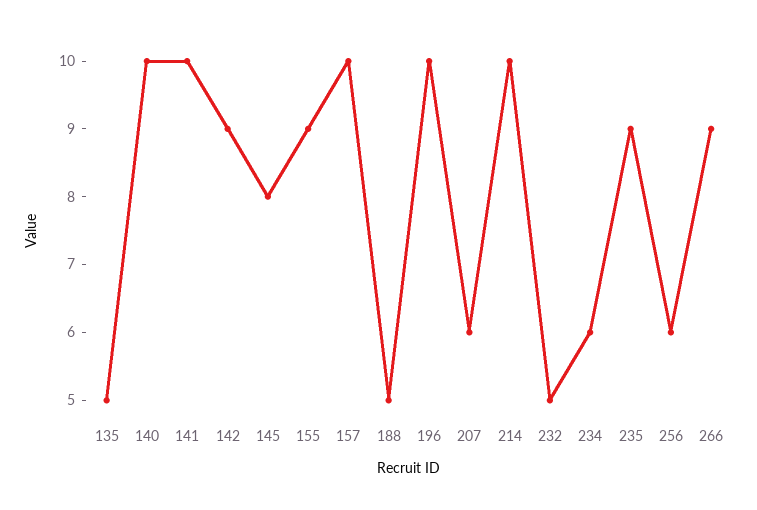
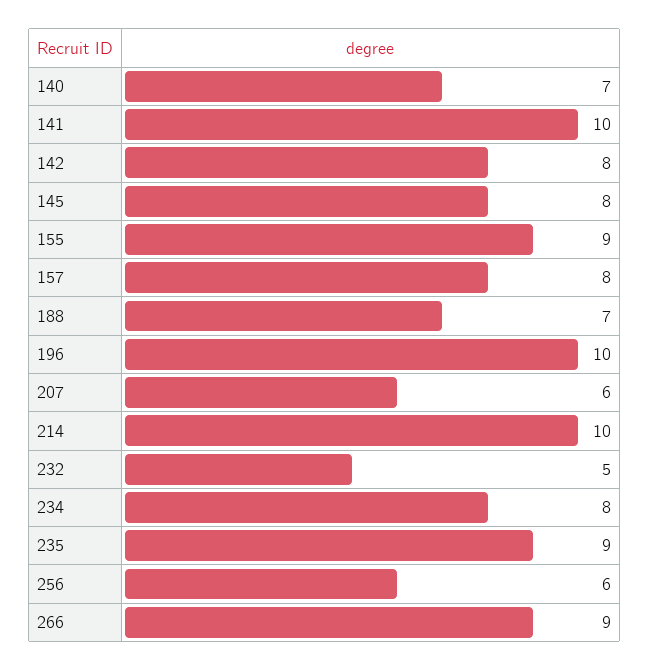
  {
-   "135": 5,
-   "140": 10,
+   "140": 7,
    "141": 10,
-   "142": 9,
+   "142": 8,
    "145": 8,
    "155": 9,
-   "157": 10,
+   "157": 8,
-   "188": 5,
+   "188": 7,
    "196": 10,
    "207": 6,
    "214": 10,
    "232": 5,
-   "234": 6,
+   "234": 8,
    "235": 9,
    "256": 6,
    "266": 9
  }

